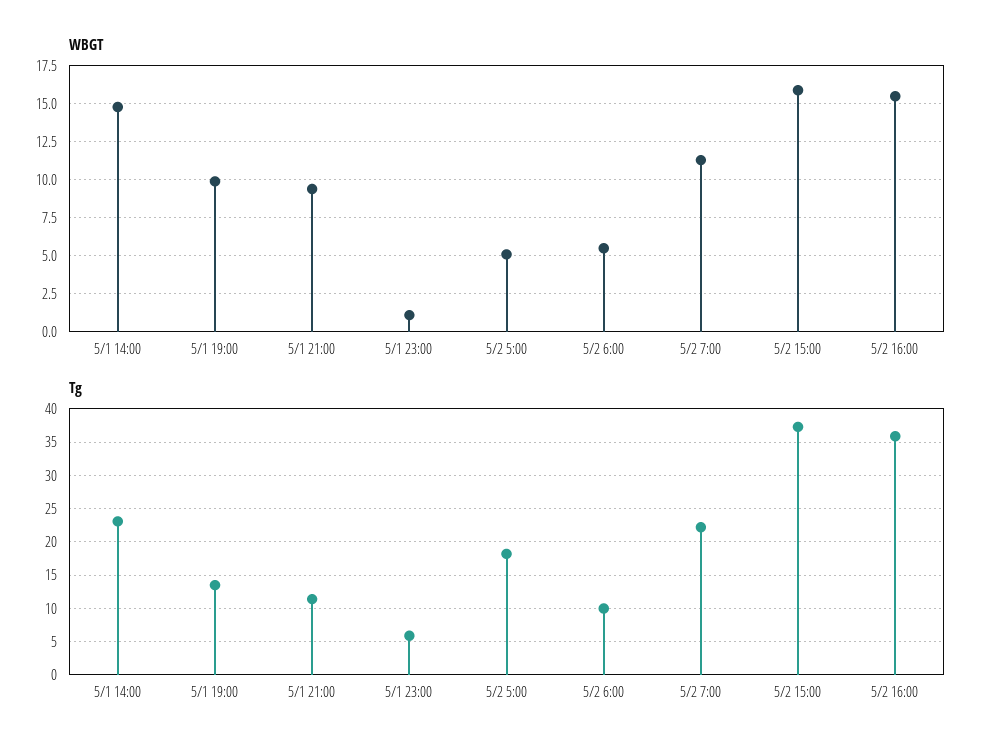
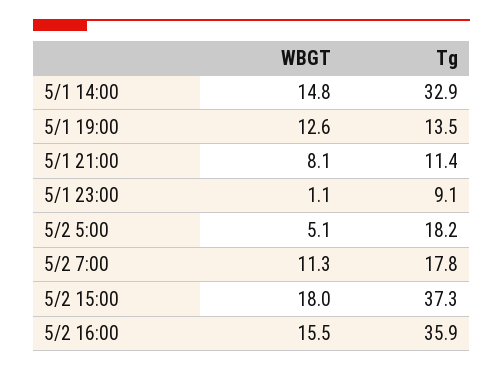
  {
    "WBGT": {
      "5/1 14:00": 14.8,
-     "5/1 19:00": 10,
+     "5/1 19:00": 12.6,
-     "5/1 21:00": 9.5,
+     "5/1 21:00": 8.1,
      "5/1 23:00": 1.1,
      "5/2 5:00": 5.1,
-     "5/2 6:00": 5.5,
      "5/2 7:00": 11.3,
-     "5/2 15:00": 16,
+     "5/2 15:00": 18,
      "5/2 16:00": 15.5
    },
    "Tg": {
-     "5/1 14:00": 23,
+     "5/1 14:00": 32.9,
      "5/1 19:00": 13.5,
      "5/1 21:00": 11.4,
-     "5/1 23:00": 6,
+     "5/1 23:00": 9.1,
      "5/2 5:00": 18.2,
-     "5/2 6:00": 10,
-     "5/2 7:00": 22,
+     "5/2 7:00": 17.8,
      "5/2 15:00": 37.3,
      "5/2 16:00": 35.9
    }
  }

